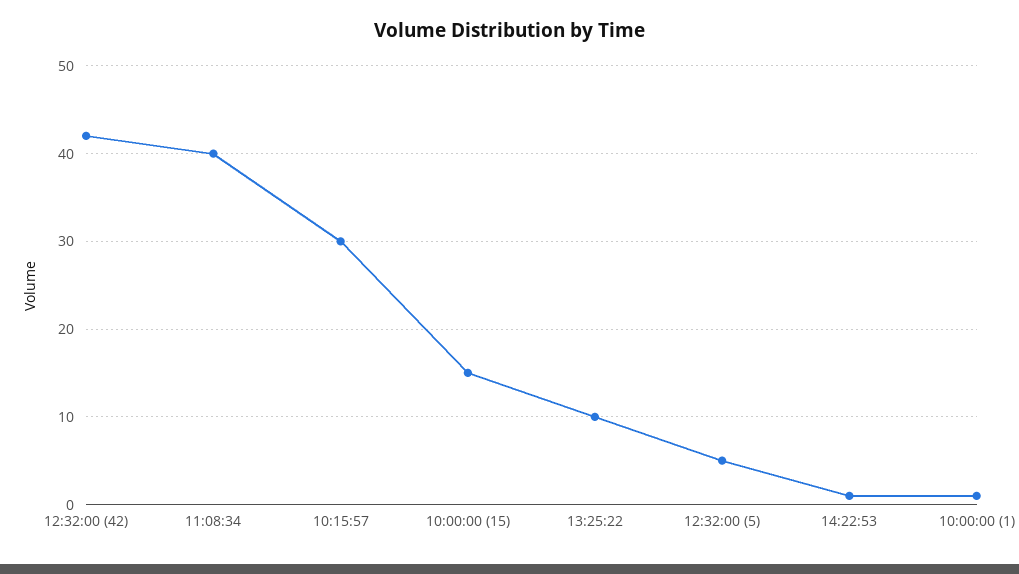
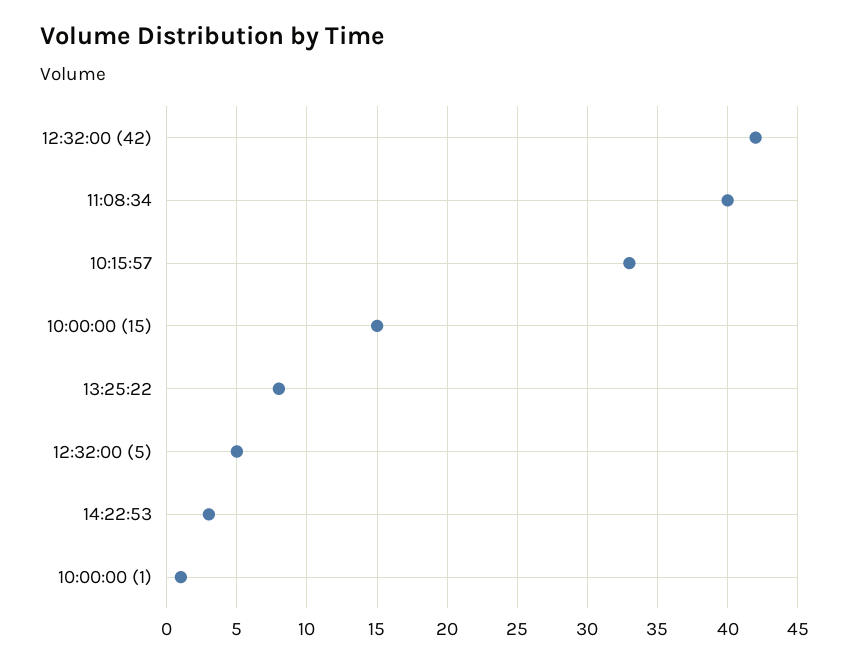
  {
    "12:32:00 (42)": 42,
    "11:08:34": 40,
-   "10:15:57": 30,
+   "10:15:57": 33,
    "10:00:00 (15)": 15,
-   "13:25:22": 10,
+   "13:25:22": 8,
    "12:32:00 (5)": 5,
-   "14:22:53": 1,
+   "14:22:53": 3,
    "10:00:00 (1)": 1
  }

